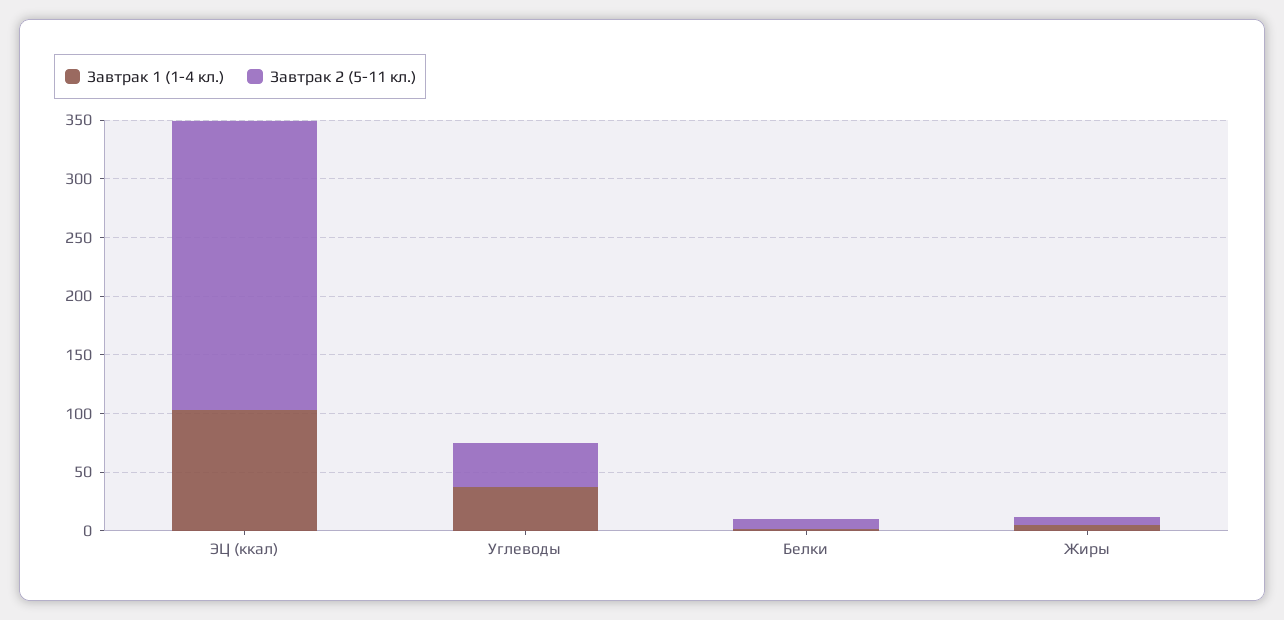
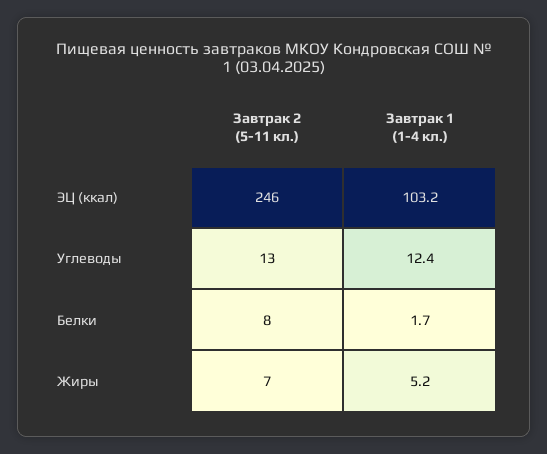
  {
    "Завтрак 1 (1-4 кл.)": {
      "ЭЦ (ккал)": 103.2,
-     "Углеводы": 40,
+     "Углеводы": 12.4,
      "Белки": 1.7,
      "Жиры": 5.2
    },
    "Завтрак 2 (5-11 кл.)": {
      "ЭЦ (ккал)": 246,
-     "Углеводы": 40,
+     "Углеводы": 13,
      "Белки": 8,
      "Жиры": 7
    }
  }

